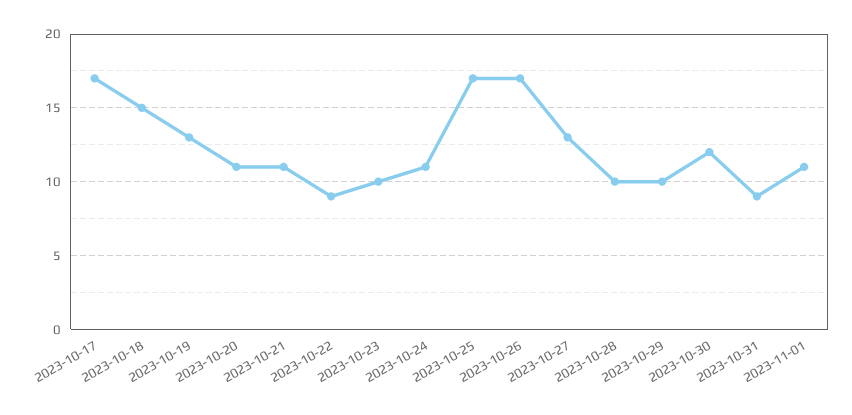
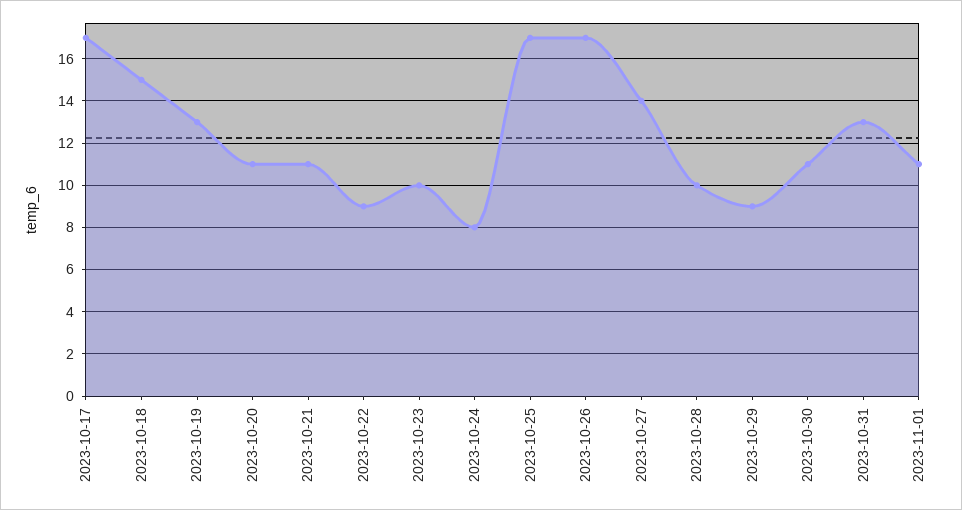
  {
    "2023-10-17": 17,
    "2023-10-18": 15,
    "2023-10-19": 13,
    "2023-10-20": 11,
    "2023-10-21": 11,
    "2023-10-22": 9,
    "2023-10-23": 10,
-   "2023-10-24": 11,
+   "2023-10-24": 8,
    "2023-10-25": 17,
    "2023-10-26": 17,
-   "2023-10-27": 13,
+   "2023-10-27": 14,
    "2023-10-28": 10,
-   "2023-10-29": 10,
+   "2023-10-29": 9,
-   "2023-10-30": 12,
+   "2023-10-30": 11,
-   "2023-10-31": 9,
+   "2023-10-31": 13,
    "2023-11-01": 11
  }

